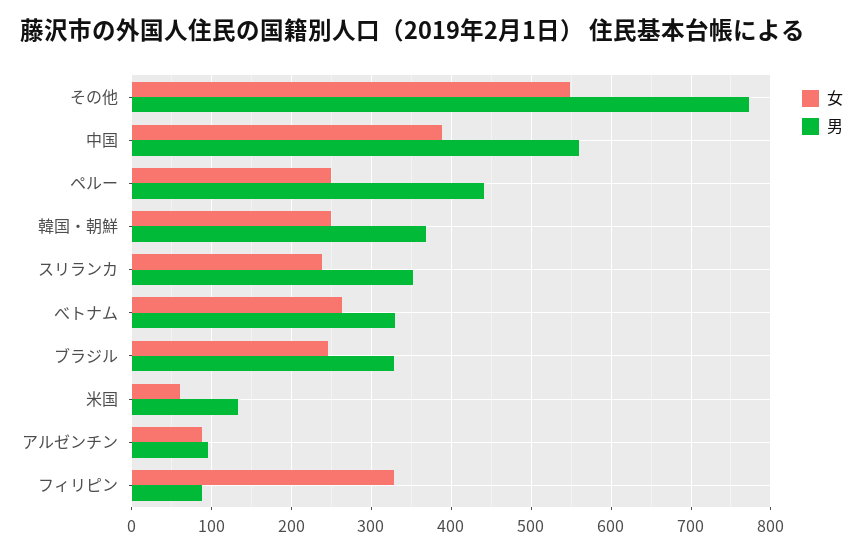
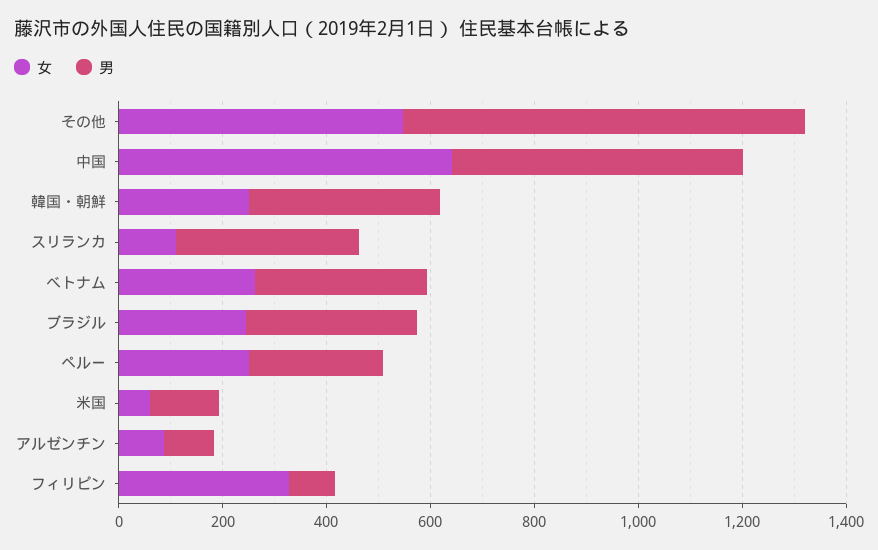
  {
    "女": {
      "その他": 550,
-     "中国": 390,
+     "中国": 650,
      "ペルー": 250,
      "韓国・朝鮮": 250,
-     "スリランカ": 240,
+     "スリランカ": 100,
      "べトナム": 260,
      "ブラジル": 250,
      "米国": 60,
      "アルゼンチン": 90,
      "フィリピン": 330
    },
    "男": {
      "その他": 770,
      "中国": 560,
-     "ペルー": 440,
+     "ペルー": 250,
      "韓国・朝鮮": 370,
      "スリランカ": 350,
      "べトナム": 330,
      "ブラジル": 330,
      "米国": 130,
      "アルゼンチン": 100,
      "フィリピン": 90
    }
  }

